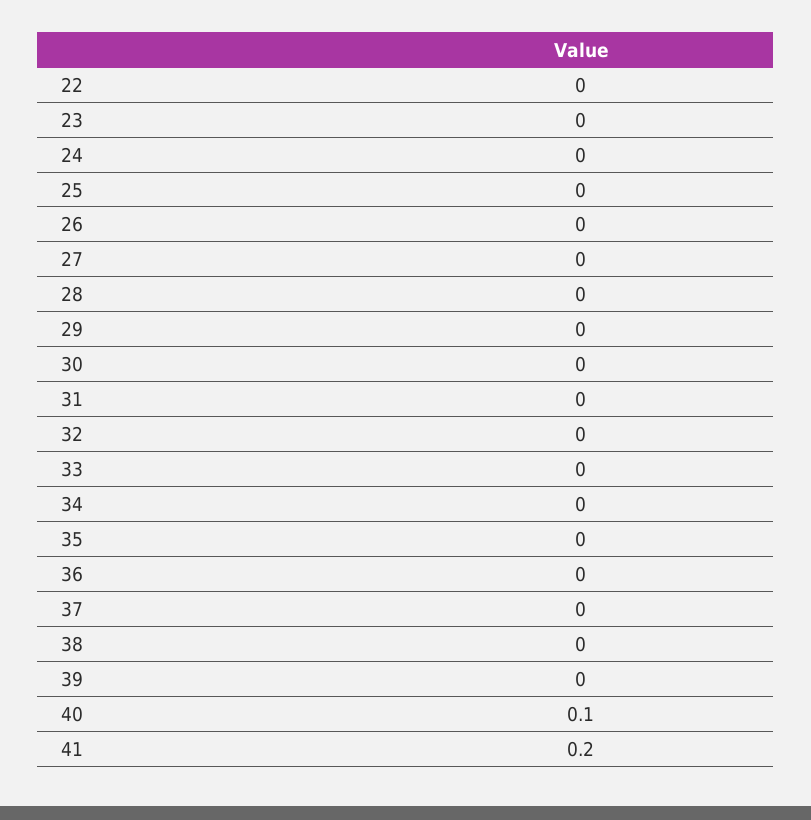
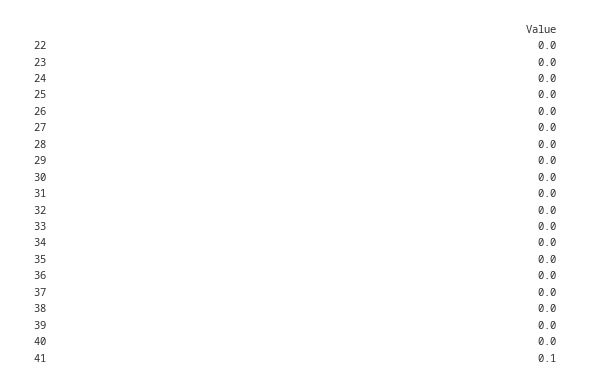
  {
    "22": 0,
    "23": 0,
    "24": 0,
    "25": 0,
    "26": 0,
    "27": 0,
    "28": 0,
    "29": 0,
    "30": 0,
    "31": 0,
    "32": 0,
    "33": 0,
    "34": 0,
    "35": 0,
    "36": 0,
    "37": 0,
    "38": 0,
    "39": 0,
-   "40": 0.1,
+   "40": 0,
-   "41": 0.2
+   "41": 0.1
  }

